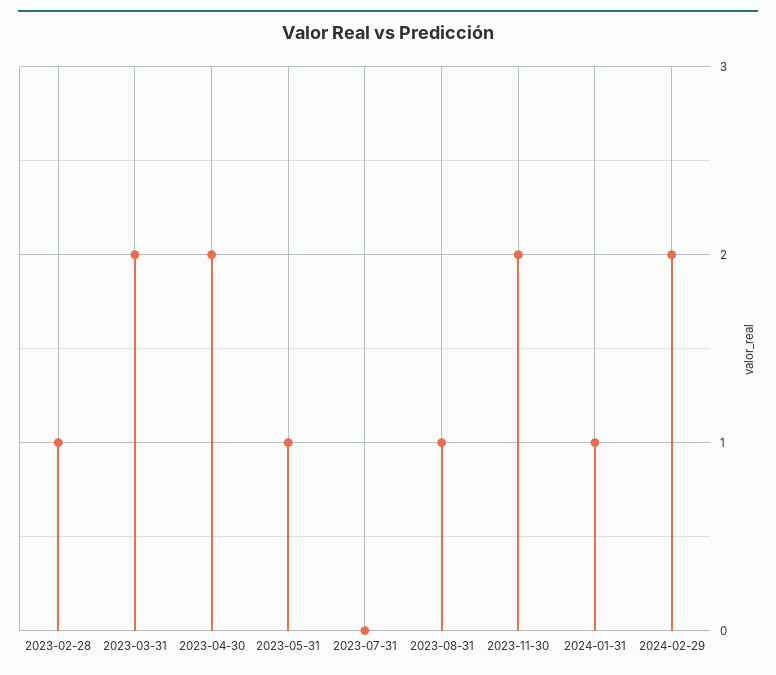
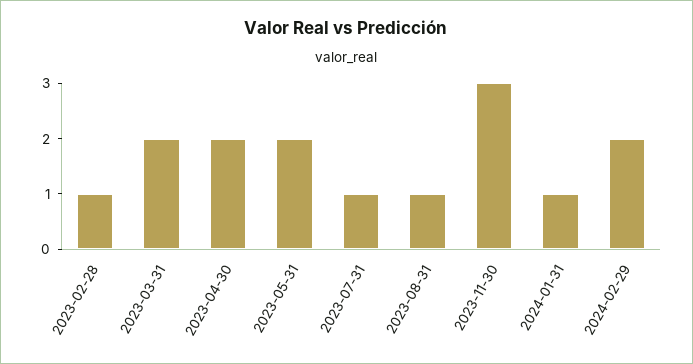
  {
    "2023-02-28": 1,
    "2023-03-31": 2,
    "2023-04-30": 2,
-   "2023-05-31": 1,
+   "2023-05-31": 2,
-   "2023-07-31": 0,
+   "2023-07-31": 1,
    "2023-08-31": 1,
-   "2023-11-30": 2,
+   "2023-11-30": 3,
    "2024-01-31": 1,
    "2024-02-29": 2
  }

